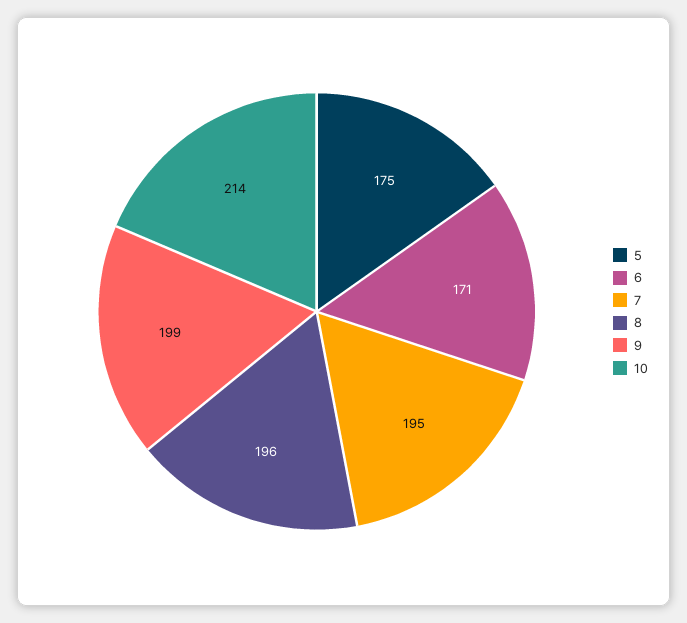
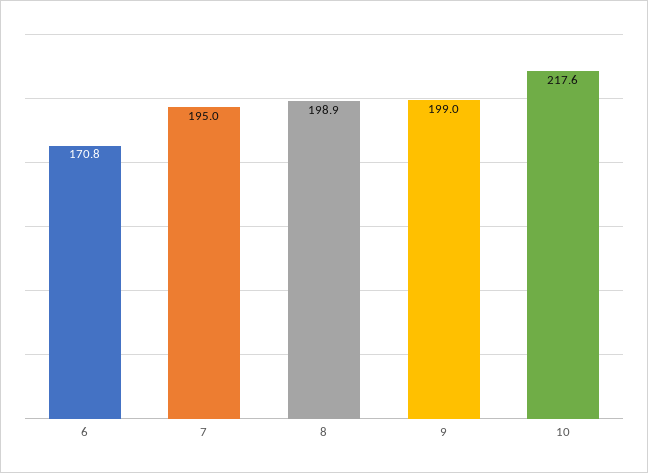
  {
-   "5": 175,
    "6": 170.8,
    "7": 195,
-   "8": 196,
+   "8": 198.9,
    "9": 199,
-   "10": 214
+   "10": 217.6
  }

